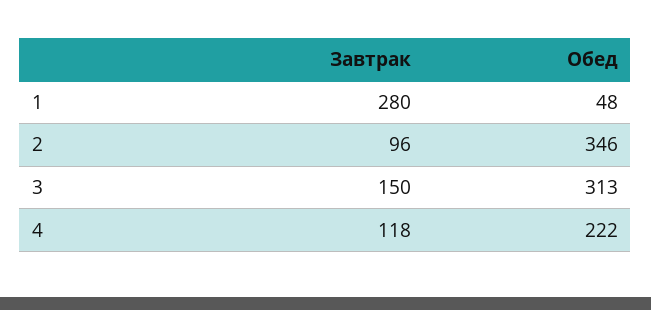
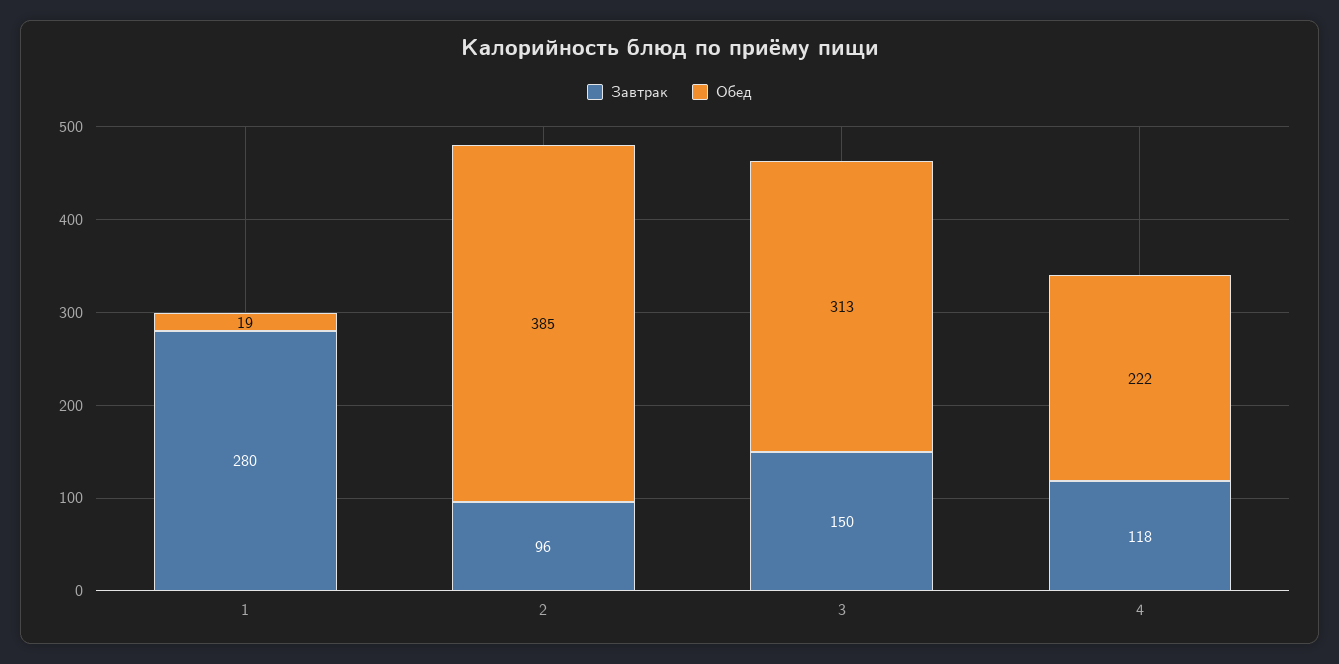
  {
    "Завтрак": {
      "1": 280,
      "2": 96,
      "3": 150,
      "4": 118
    },
    "Обед": {
-     "1": 48,
+     "1": 19,
-     "2": 346,
+     "2": 385,
      "3": 313,
      "4": 222
    }
  }

